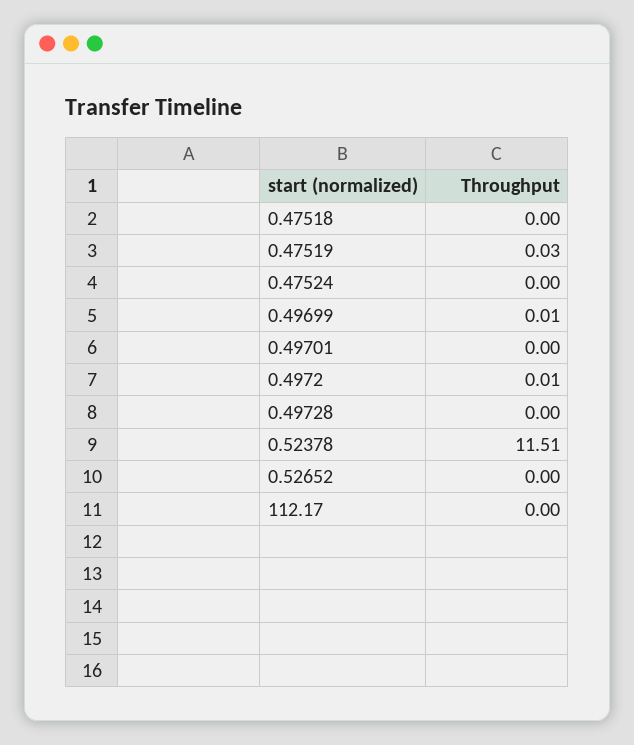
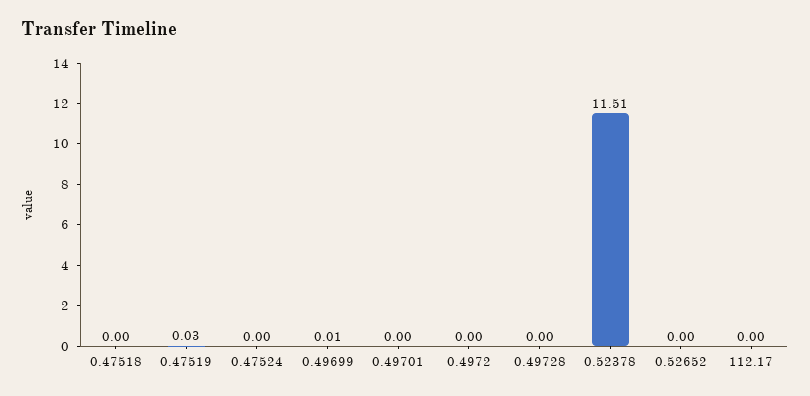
  {
    "0.47518": 0,
    "0.47519": 0.03,
    "0.47524": 0,
    "0.49699": 0.01,
    "0.49701": 0,
-   "0.4972": 0.01,
+   "0.4972": 0,
    "0.49728": 0,
    "0.52378": 11.51,
    "0.52652": 0,
    "112.17": 0
  }

